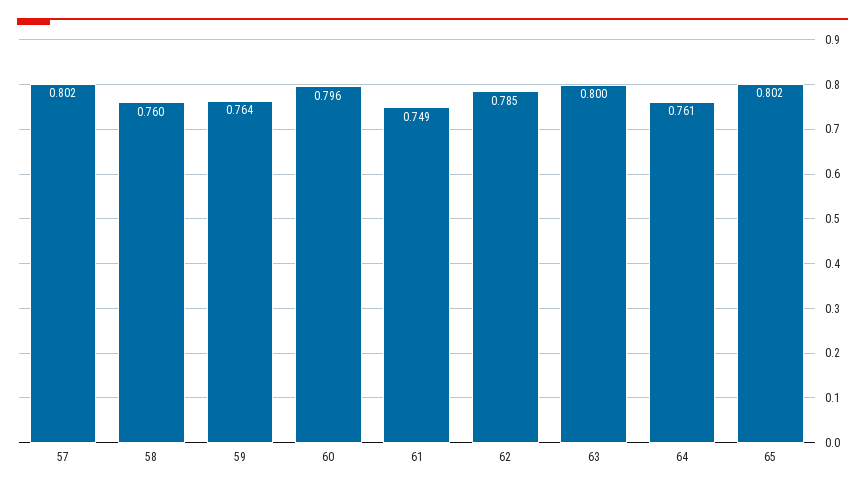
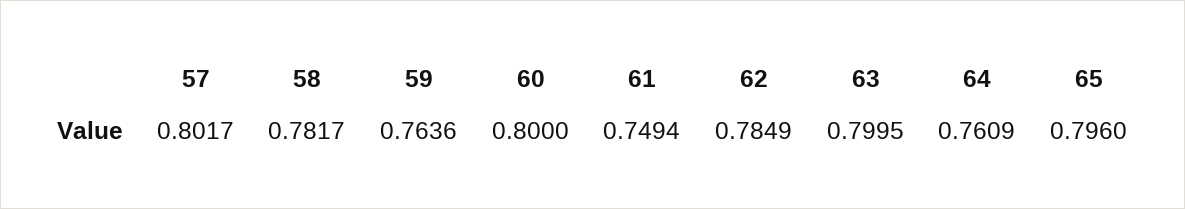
  {
    "57": 0.8017,
-   "58": 0.76,
+   "58": 0.7817,
    "59": 0.7636,
-   "60": 0.796,
+   "60": 0.8,
    "61": 0.7494,
    "62": 0.7849,
    "63": 0.7995,
    "64": 0.7609,
-   "65": 0.802
+   "65": 0.796
  }

